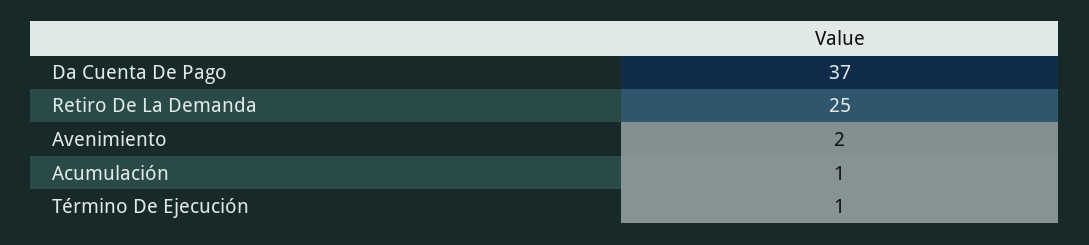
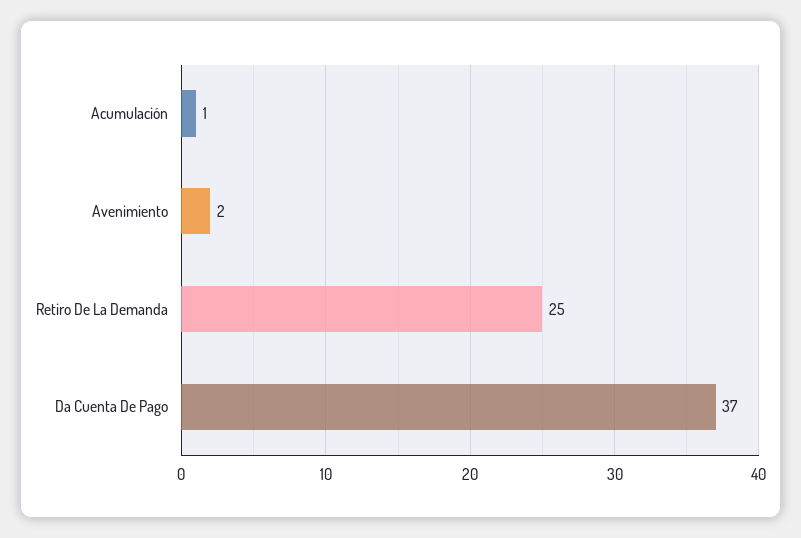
  {
    "Da Cuenta De Pago": 37,
    "Retiro De La Demanda": 25,
    "Avenimiento": 2,
-   "Acumulación": 1,
+   "Acumulación": 1
-   "Término De Ejecución": 1
  }

